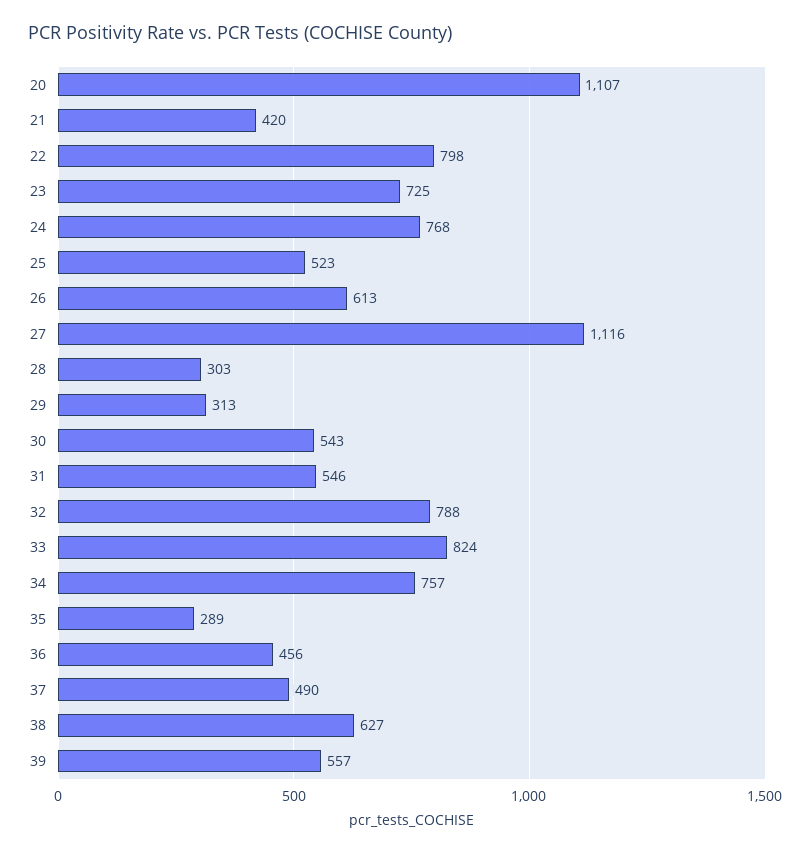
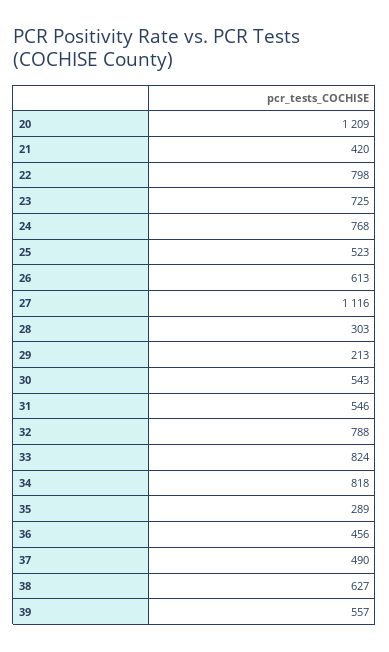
  {
-   "20": 1107,
+   "20": 1209,
    "21": 420,
    "22": 798,
    "23": 725,
    "24": 768,
    "25": 523,
    "26": 613,
    "27": 1116,
    "28": 303,
-   "29": 313,
+   "29": 213,
    "30": 543,
    "31": 546,
    "32": 788,
    "33": 824,
-   "34": 757,
+   "34": 818,
    "35": 289,
    "36": 456,
    "37": 490,
    "38": 627,
    "39": 557
  }

